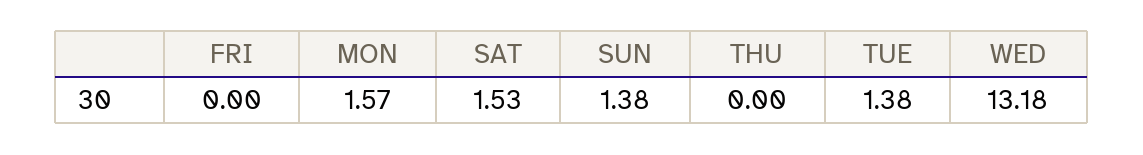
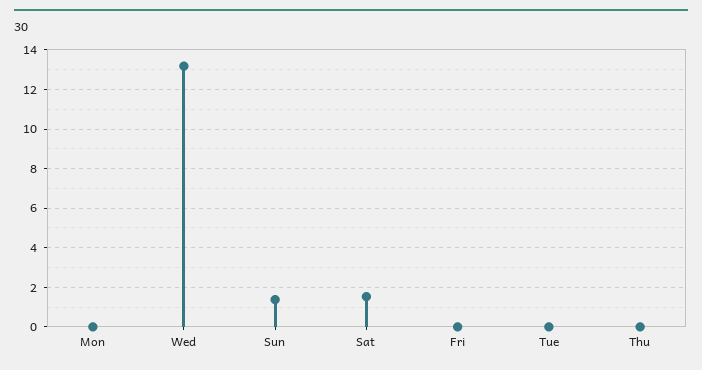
  {
    "FRI": 0,
-   "MON": 1.57,
+   "MON": 0,
    "SAT": 1.53,
    "SUN": 1.38,
    "THU": 0,
-   "TUE": 1.38,
+   "TUE": 0,
    "WED": 13.18
  }

